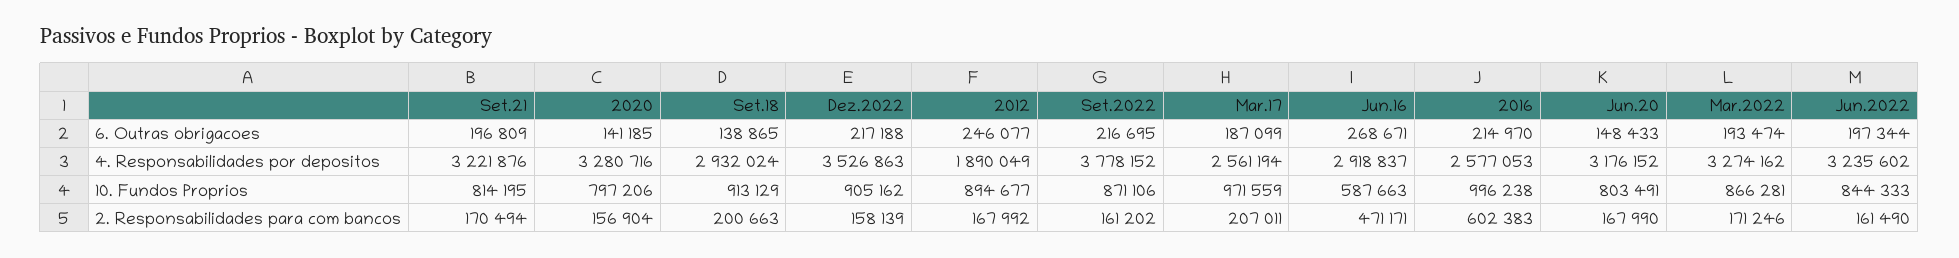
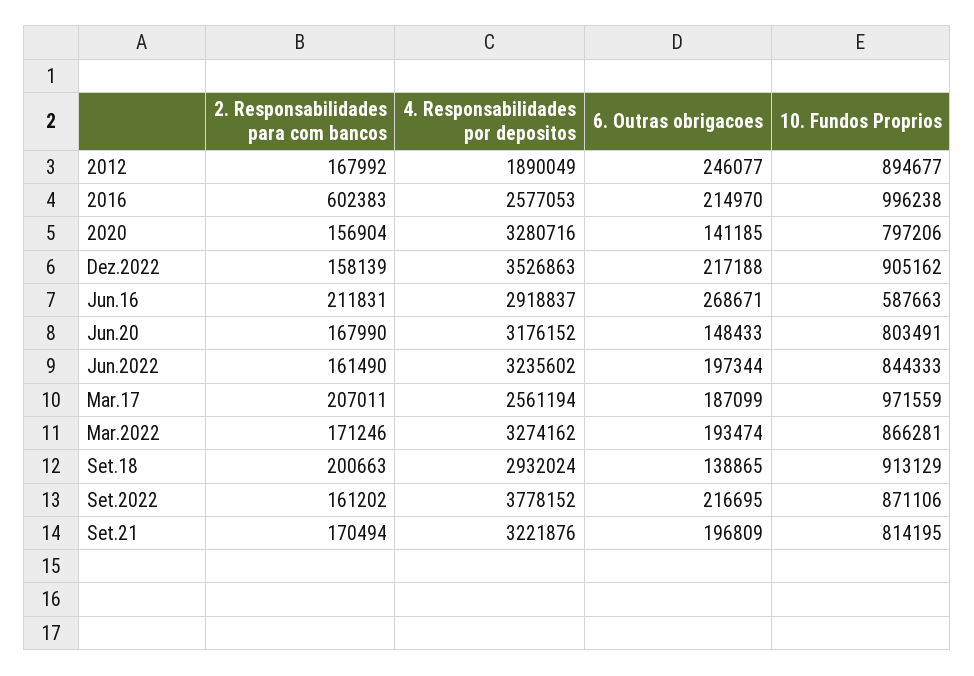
  {
    "Set.21": {
      "6. Outras obrigacoes": 196809,
      "4. Responsabilidades por depositos": 3221876,
      "10. Fundos Proprios": 814195,
      "2. Responsabilidades para com bancos": 170494
    },
    "2020": {
      "6. Outras obrigacoes": 141185,
      "4. Responsabilidades por depositos": 3280716,
      "10. Fundos Proprios": 797206,
      "2. Responsabilidades para com bancos": 156904
    },
    "Set.18": {
      "6. Outras obrigacoes": 138865,
      "4. Responsabilidades por depositos": 2932024,
      "10. Fundos Proprios": 913129,
      "2. Responsabilidades para com bancos": 200663
    },
    "Dez.2022": {
      "6. Outras obrigacoes": 217188,
      "4. Responsabilidades por depositos": 3526863,
      "10. Fundos Proprios": 905162,
      "2. Responsabilidades para com bancos": 158139
    },
    "2012": {
      "6. Outras obrigacoes": 246077,
      "4. Responsabilidades por depositos": 1890049,
      "10. Fundos Proprios": 894677,
      "2. Responsabilidades para com bancos": 167992
    },
    "Set.2022": {
      "6. Outras obrigacoes": 216695,
      "4. Responsabilidades por depositos": 3778152,
      "10. Fundos Proprios": 871106,
      "2. Responsabilidades para com bancos": 161202
    },
    "Mar.17": {
      "6. Outras obrigacoes": 187099,
      "4. Responsabilidades por depositos": 2561194,
      "10. Fundos Proprios": 971559,
      "2. Responsabilidades para com bancos": 207011
    },
    "Jun.16": {
      "6. Outras obrigacoes": 268671,
      "4. Responsabilidades por depositos": 2918837,
      "10. Fundos Proprios": 587663,
-     "2. Responsabilidades para com bancos": 471171
+     "2. Responsabilidades para com bancos": 211831
    },
    "2016": {
      "6. Outras obrigacoes": 214970,
      "4. Responsabilidades por depositos": 2577053,
      "10. Fundos Proprios": 996238,
      "2. Responsabilidades para com bancos": 602383
    },
    "Jun.20": {
      "6. Outras obrigacoes": 148433,
      "4. Responsabilidades por depositos": 3176152,
      "10. Fundos Proprios": 803491,
      "2. Responsabilidades para com bancos": 167990
    },
    "Mar.2022": {
      "6. Outras obrigacoes": 193474,
      "4. Responsabilidades por depositos": 3274162,
      "10. Fundos Proprios": 866281,
      "2. Responsabilidades para com bancos": 171246
    },
    "Jun.2022": {
      "6. Outras obrigacoes": 197344,
      "4. Responsabilidades por depositos": 3235602,
      "10. Fundos Proprios": 844333,
      "2. Responsabilidades para com bancos": 161490
    }
  }

